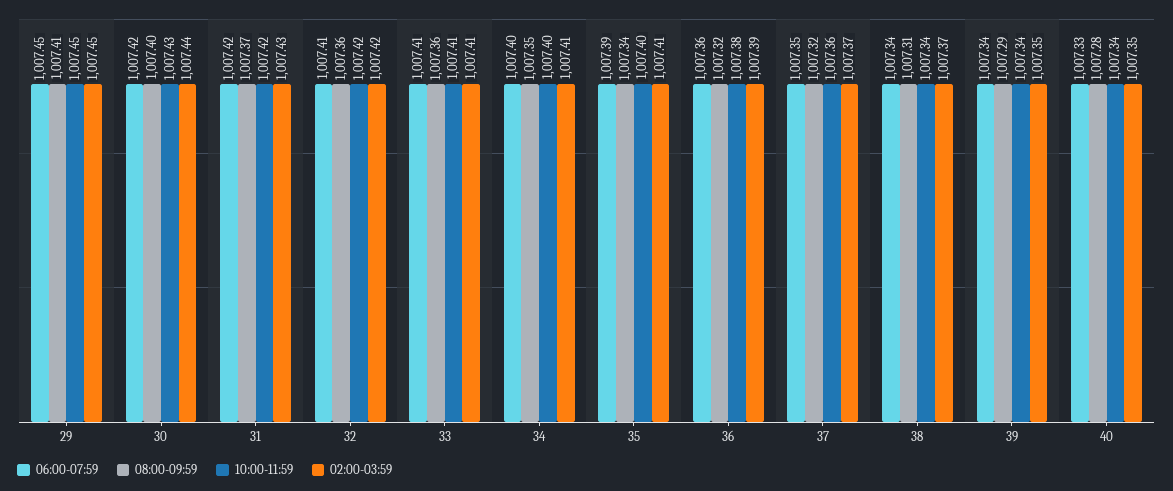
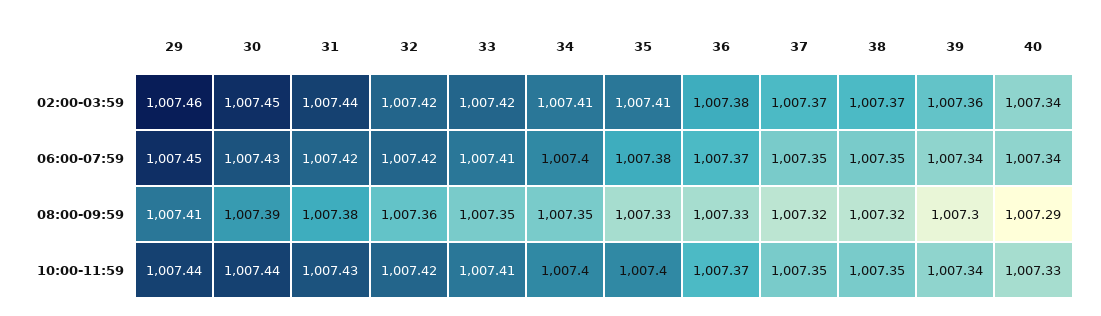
  {
    "06:00-07:59": {
      "29": 1007.45,
-     "30": 1007.42,
+     "30": 1007.43,
      "31": 1007.42,
-     "32": 1007.41,
+     "32": 1007.42,
      "33": 1007.41,
      "34": 1007.4,
-     "35": 1007.39,
+     "35": 1007.38,
-     "36": 1007.36,
+     "36": 1007.37,
      "37": 1007.35,
-     "38": 1007.34,
+     "38": 1007.35,
      "39": 1007.34,
-     "40": 1007.33
+     "40": 1007.34
    },
    "08:00-09:59": {
      "29": 1007.41,
-     "30": 1007.4,
+     "30": 1007.39,
-     "31": 1007.37,
+     "31": 1007.38,
      "32": 1007.36,
-     "33": 1007.36,
+     "33": 1007.35,
      "34": 1007.35,
-     "35": 1007.34,
+     "35": 1007.33,
-     "36": 1007.32,
+     "36": 1007.33,
      "37": 1007.32,
-     "38": 1007.31,
+     "38": 1007.32,
-     "39": 1007.29,
+     "39": 1007.3,
-     "40": 1007.28
+     "40": 1007.29
    },
    "10:00-11:59": {
-     "29": 1007.45,
+     "29": 1007.44,
-     "30": 1007.43,
+     "30": 1007.44,
-     "31": 1007.42,
+     "31": 1007.43,
      "32": 1007.42,
      "33": 1007.41,
      "34": 1007.4,
      "35": 1007.4,
-     "36": 1007.38,
+     "36": 1007.37,
-     "37": 1007.36,
+     "37": 1007.35,
-     "38": 1007.34,
+     "38": 1007.35,
      "39": 1007.34,
-     "40": 1007.34
+     "40": 1007.33
    },
    "02:00-03:59": {
-     "29": 1007.45,
+     "29": 1007.46,
-     "30": 1007.44,
+     "30": 1007.45,
-     "31": 1007.43,
+     "31": 1007.44,
      "32": 1007.42,
-     "33": 1007.41,
+     "33": 1007.42,
      "34": 1007.41,
      "35": 1007.41,
-     "36": 1007.39,
+     "36": 1007.38,
      "37": 1007.37,
      "38": 1007.37,
-     "39": 1007.35,
+     "39": 1007.36,
-     "40": 1007.35
+     "40": 1007.34
    }
  }

